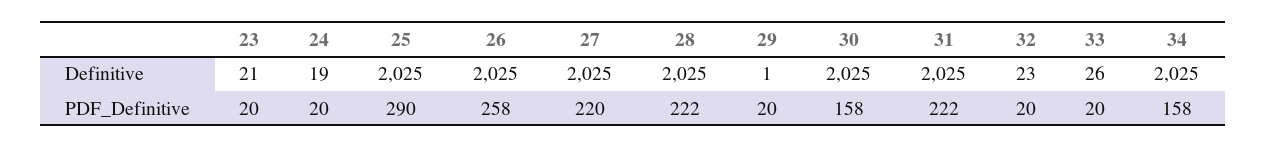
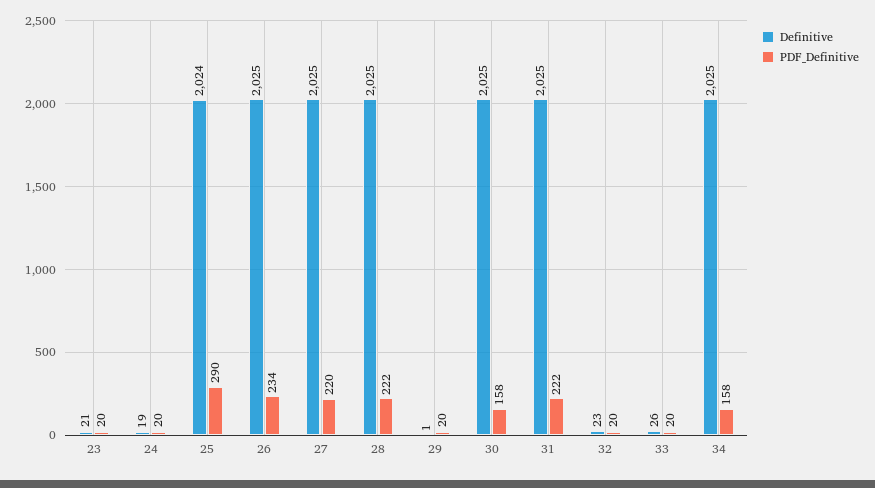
  {
    "Definitive": {
      "23": 21,
      "24": 19,
-     "25": 2025,
+     "25": 2024,
      "26": 2025,
      "27": 2025,
      "28": 2025,
      "29": 1,
      "30": 2025,
      "31": 2025,
      "32": 23,
      "33": 26,
      "34": 2025
    },
    "PDF_Definitive": {
      "23": 20,
      "24": 20,
      "25": 290,
-     "26": 258,
+     "26": 234,
      "27": 220,
      "28": 222,
      "29": 20,
      "30": 158,
      "31": 222,
      "32": 20,
      "33": 20,
      "34": 158
    }
  }

